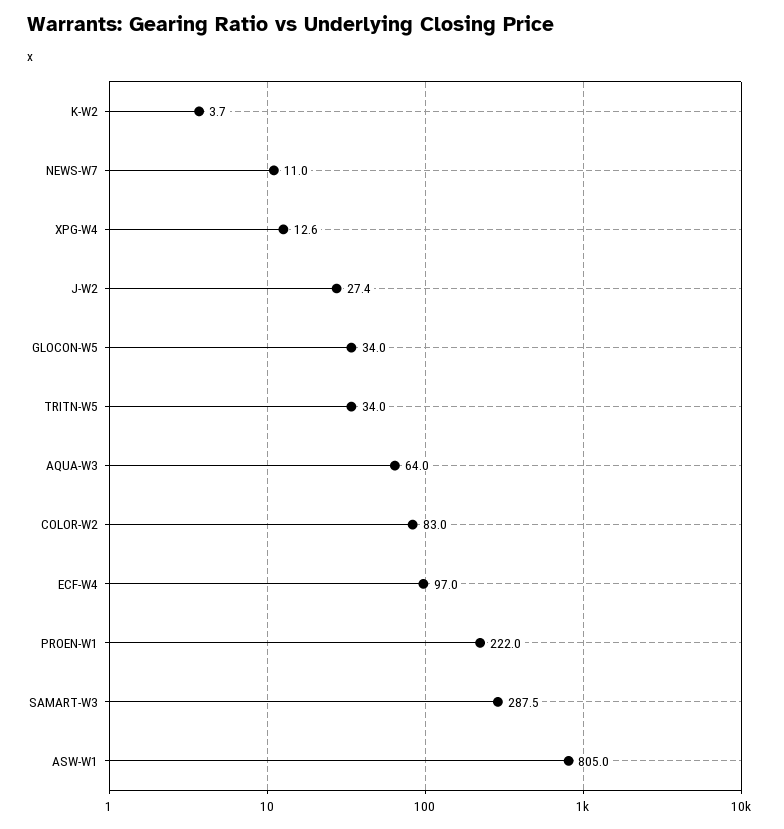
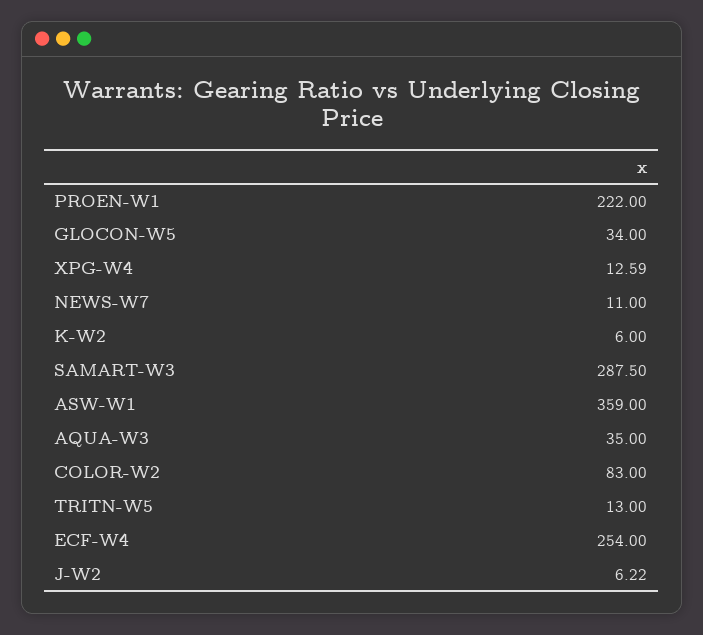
  {
-   "K-W2": 3.7,
+   "K-W2": 6,
    "NEWS-W7": 11,
    "XPG-W4": 12.59,
-   "J-W2": 27.4,
+   "J-W2": 6.22,
    "GLOCON-W5": 34,
-   "TRITN-W5": 34,
+   "TRITN-W5": 13,
-   "AQUA-W3": 64,
+   "AQUA-W3": 35,
    "COLOR-W2": 83,
-   "ECF-W4": 97,
+   "ECF-W4": 254,
    "PROEN-W1": 222,
    "SAMART-W3": 287.5,
-   "ASW-W1": 805
+   "ASW-W1": 359
  }

